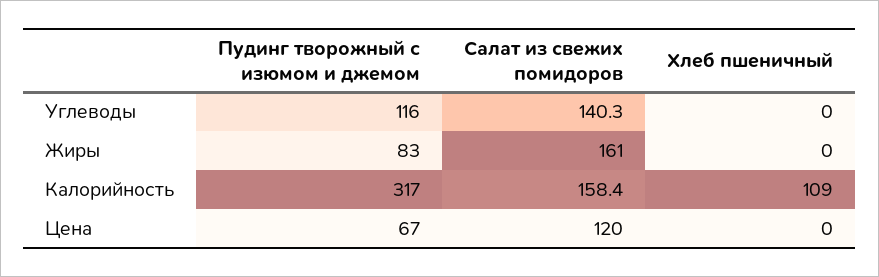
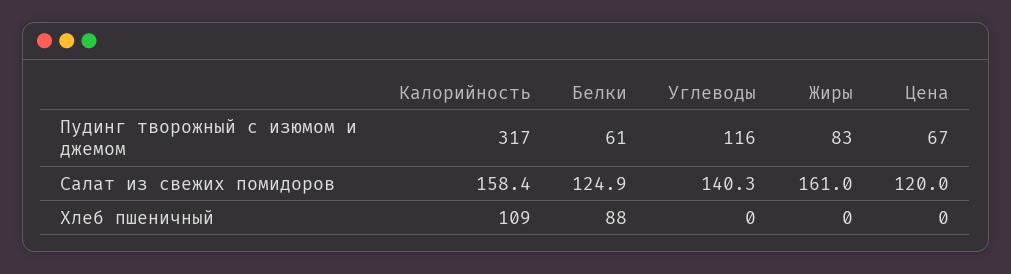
  {
    "Пудинг творожный с изюмом и джемом": {
      "Углеводы": 116,
      "Жиры": 83,
      "Калорийность": 317,
-     "Цена": 67
+     "Цена": 67,
+     "Белки": 61
    },
    "Салат из свежих помидоров": {
      "Углеводы": 140.3,
      "Жиры": 161,
      "Калорийность": 158.4,
-     "Цена": 120
+     "Цена": 120,
+     "Белки": 124.9
    },
    "Хлеб пшеничный": {
      "Углеводы": 0,
      "Жиры": 0,
      "Калорийность": 109,
-     "Цена": 0
+     "Цена": 0,
+     "Белки": 88
    }
  }

